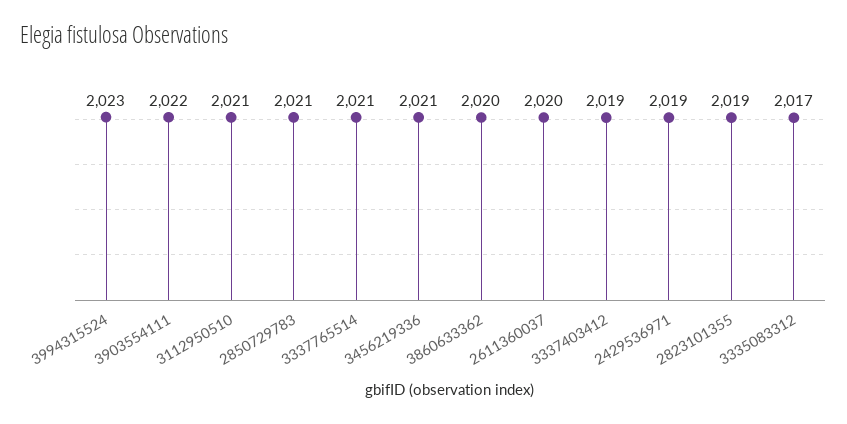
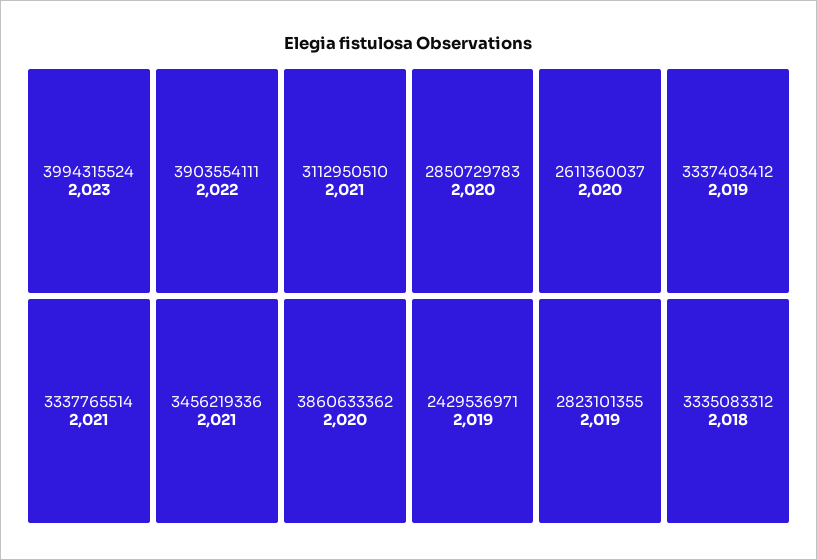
  {
    "3994315524": 2023,
    "3903554111": 2022,
    "3112950510": 2021,
-   "2850729783": 2021,
+   "2850729783": 2020,
    "3337765514": 2021,
    "3456219336": 2021,
    "3860633362": 2020,
    "2611360037": 2020,
    "3337403412": 2019,
    "2429536971": 2019,
    "2823101355": 2019,
-   "3335083312": 2017
+   "3335083312": 2018
  }

